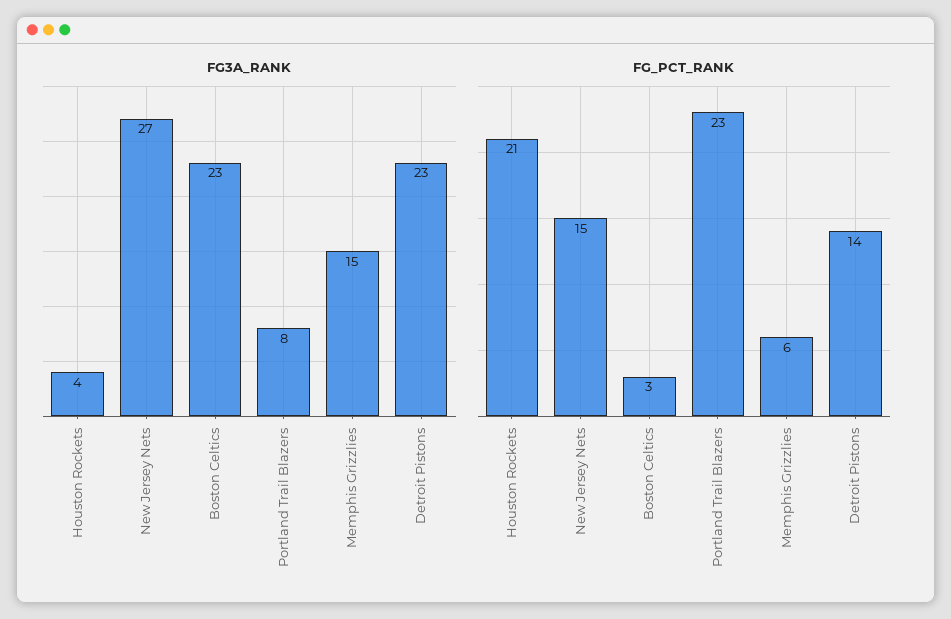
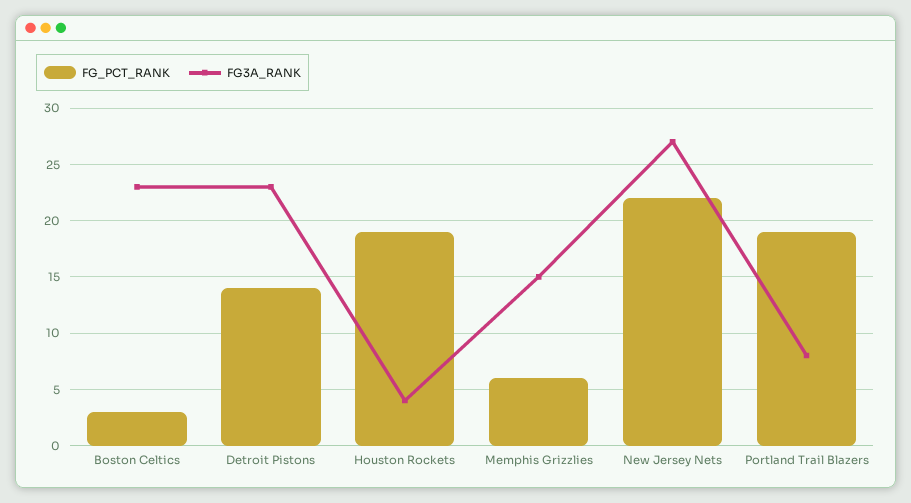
  {
    "FG3A_RANK": {
      "Houston Rockets": 4,
      "New Jersey Nets": 27,
      "Boston Celtics": 23,
      "Portland Trail Blazers": 8,
      "Memphis Grizzlies": 15,
      "Detroit Pistons": 23
    },
    "FG_PCT_RANK": {
-     "Houston Rockets": 21,
+     "Houston Rockets": 19,
-     "New Jersey Nets": 15,
+     "New Jersey Nets": 22,
      "Boston Celtics": 3,
-     "Portland Trail Blazers": 23,
+     "Portland Trail Blazers": 19,
      "Memphis Grizzlies": 6,
      "Detroit Pistons": 14
    }
  }

